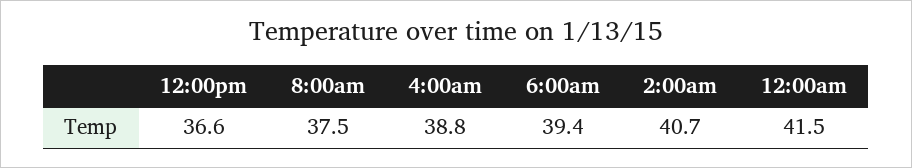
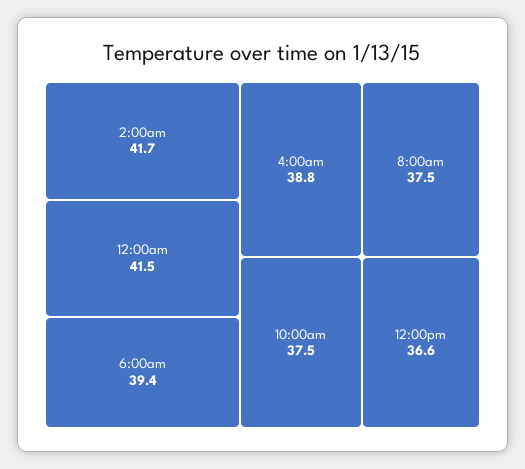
  {
    "12:00pm": 36.6,
    "8:00am": 37.5,
    "4:00am": 38.8,
    "6:00am": 39.4,
-   "2:00am": 40.7,
+   "2:00am": 41.7,
-   "12:00am": 41.5
+   "12:00am": 41.5,
+   "10:00am": 37.5
  }

